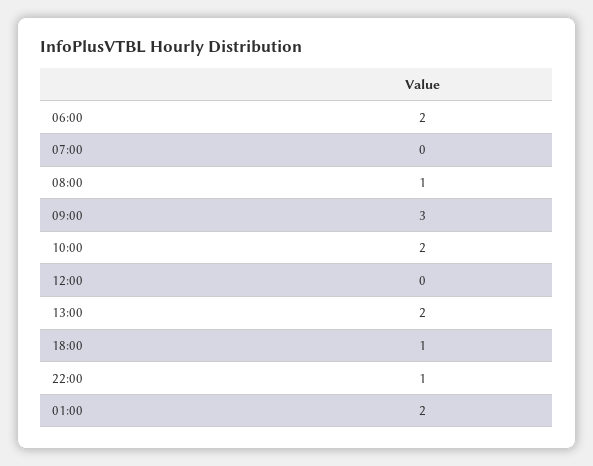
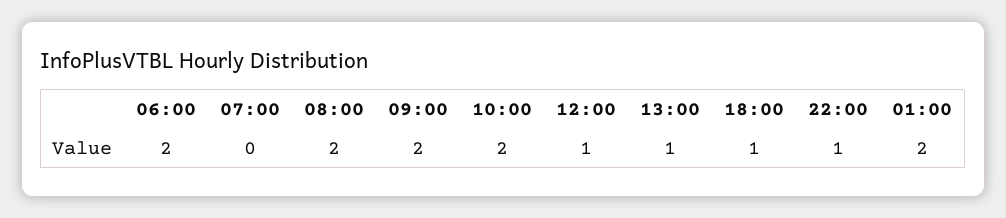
  {
    "06:00": 2,
    "07:00": 0,
-   "08:00": 1,
+   "08:00": 2,
-   "09:00": 3,
+   "09:00": 2,
    "10:00": 2,
-   "12:00": 0,
+   "12:00": 1,
-   "13:00": 2,
+   "13:00": 1,
    "18:00": 1,
    "22:00": 1,
    "01:00": 2
  }

